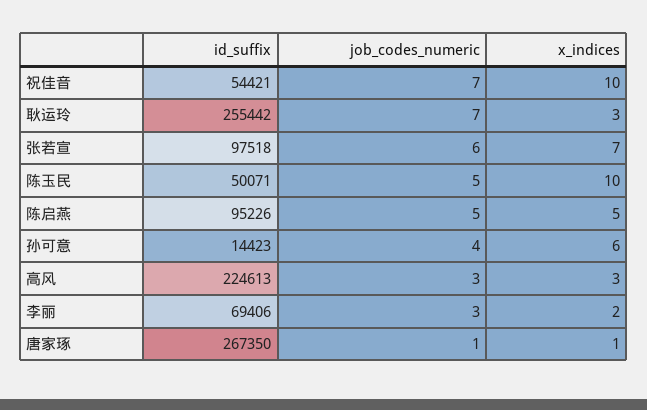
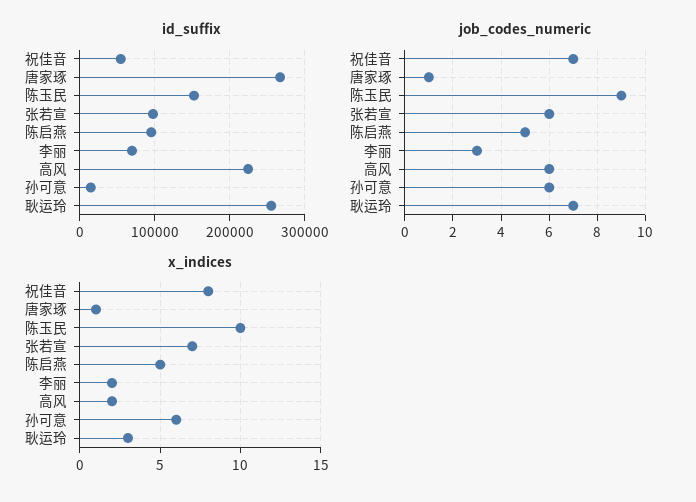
  {
    "id_suffix": {
      "祝佳音": 54421,
      "耿运玲": 255442,
      "张若宣": 97518,
-     "陈玉民": 50071,
+     "陈玉民": 150000,
      "陈启燕": 95226,
      "孙可意": 14423,
      "高风": 224613,
      "李丽": 69406,
      "唐家琢": 267350
    },
    "job_codes_numeric": {
      "祝佳音": 7,
      "耿运玲": 7,
      "张若宣": 6,
-     "陈玉民": 5,
+     "陈玉民": 9,
      "陈启燕": 5,
-     "孙可意": 4,
+     "孙可意": 6,
-     "高风": 3,
+     "高风": 6,
      "李丽": 3,
      "唐家琢": 1
    },
    "x_indices": {
-     "祝佳音": 10,
+     "祝佳音": 8,
      "耿运玲": 3,
      "张若宣": 7,
      "陈玉民": 10,
      "陈启燕": 5,
      "孙可意": 6,
-     "高风": 3,
+     "高风": 2,
      "李丽": 2,
      "唐家琢": 1
    }
  }

